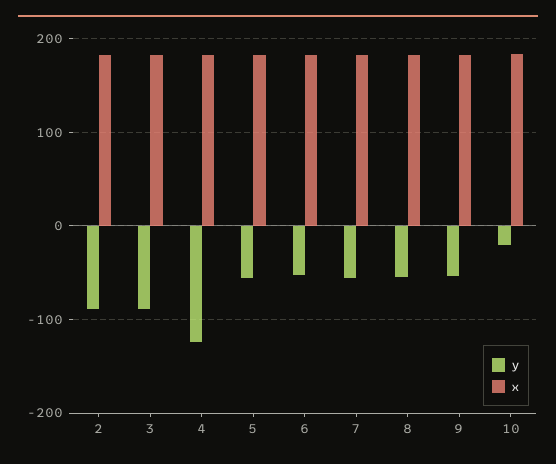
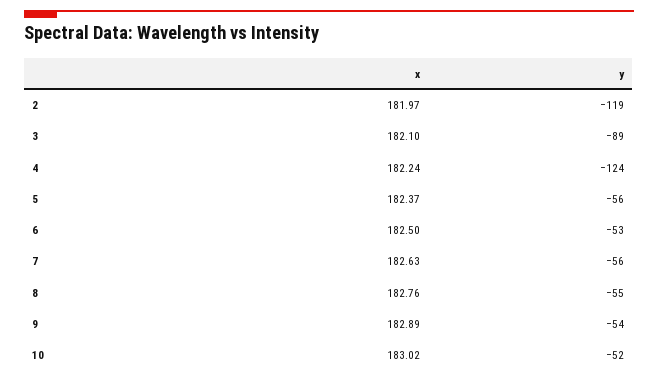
  {
    "y": {
-     "2": -90,
+     "2": -119,
      "3": -89,
      "4": -124,
      "5": -56,
      "6": -53,
      "7": -56,
      "8": -55,
      "9": -54,
-     "10": -20
+     "10": -52
    },
    "x": {
      "2": 181.97,
      "3": 182.1,
      "4": 182.24,
      "5": 182.37,
      "6": 182.5,
      "7": 182.63,
      "8": 182.76,
      "9": 182.89,
      "10": 183.02
    }
  }

